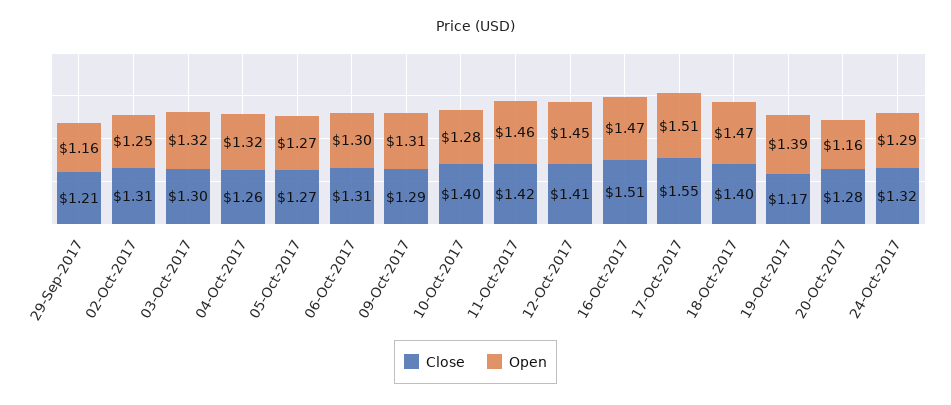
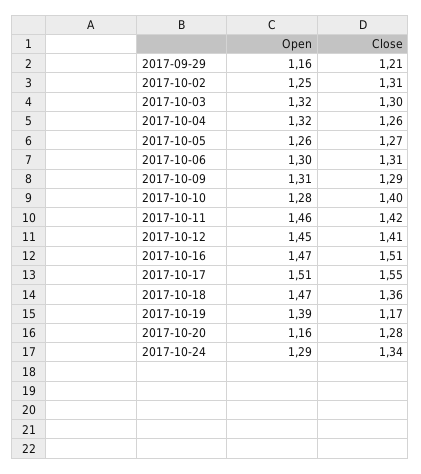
  {
    "Close": {
      "29-Sep-2017": 1.21,
      "02-Oct-2017": 1.31,
      "03-Oct-2017": 1.3,
      "04-Oct-2017": 1.26,
      "05-Oct-2017": 1.27,
      "06-Oct-2017": 1.31,
      "09-Oct-2017": 1.29,
      "10-Oct-2017": 1.4,
      "11-Oct-2017": 1.42,
      "12-Oct-2017": 1.41,
      "16-Oct-2017": 1.51,
      "17-Oct-2017": 1.55,
-     "18-Oct-2017": 1.4,
+     "18-Oct-2017": 1.36,
      "19-Oct-2017": 1.17,
      "20-Oct-2017": 1.28,
-     "24-Oct-2017": 1.32
+     "24-Oct-2017": 1.34
    },
    "Open": {
      "29-Sep-2017": 1.16,
      "02-Oct-2017": 1.25,
      "03-Oct-2017": 1.32,
      "04-Oct-2017": 1.32,
-     "05-Oct-2017": 1.27,
+     "05-Oct-2017": 1.26,
      "06-Oct-2017": 1.3,
      "09-Oct-2017": 1.31,
      "10-Oct-2017": 1.28,
      "11-Oct-2017": 1.46,
      "12-Oct-2017": 1.45,
      "16-Oct-2017": 1.47,
      "17-Oct-2017": 1.51,
      "18-Oct-2017": 1.47,
      "19-Oct-2017": 1.39,
      "20-Oct-2017": 1.16,
      "24-Oct-2017": 1.29
    }
  }

